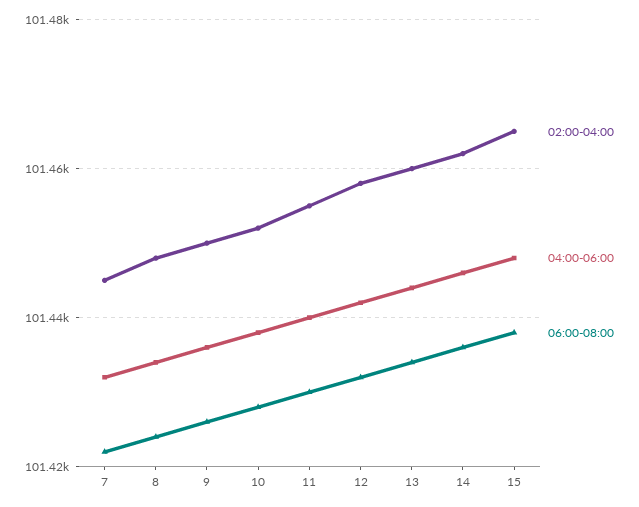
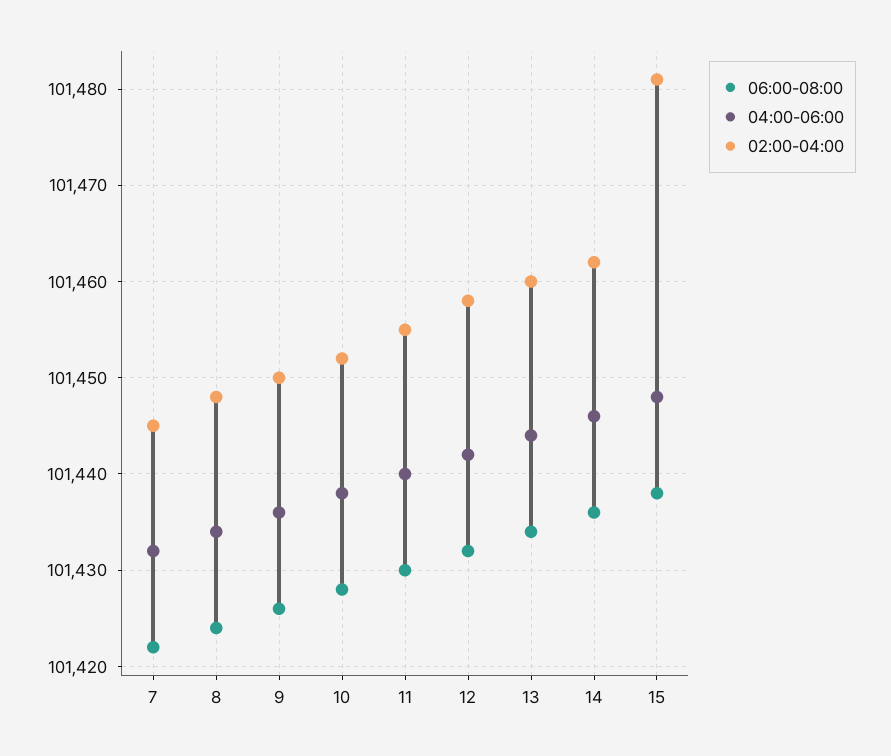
  {
    "02:00-04:00": {
      "7": 101445,
      "8": 101448,
      "9": 101450,
      "10": 101452,
      "11": 101455,
      "12": 101458,
      "13": 101460,
      "14": 101462,
-     "15": 101465
+     "15": 101481
    },
    "04:00-06:00": {
      "7": 101432,
      "8": 101434,
      "9": 101436,
      "10": 101438,
      "11": 101440,
      "12": 101442,
      "13": 101444,
      "14": 101446,
      "15": 101448
    },
    "06:00-08:00": {
      "7": 101422,
      "8": 101424,
      "9": 101426,
      "10": 101428,
      "11": 101430,
      "12": 101432,
      "13": 101434,
      "14": 101436,
      "15": 101438
    }
  }

